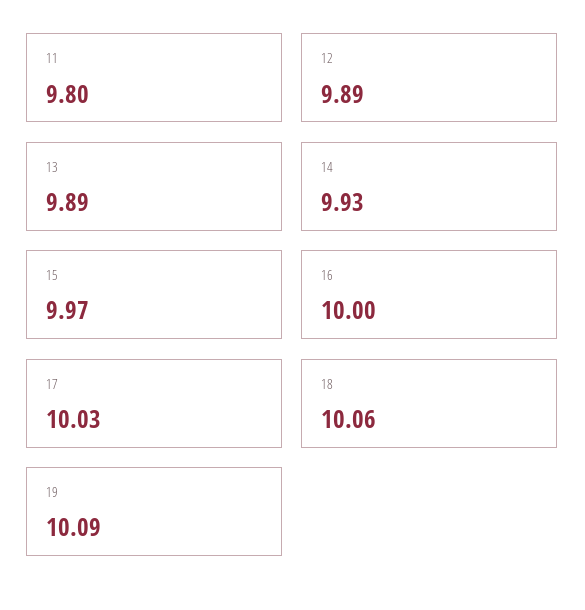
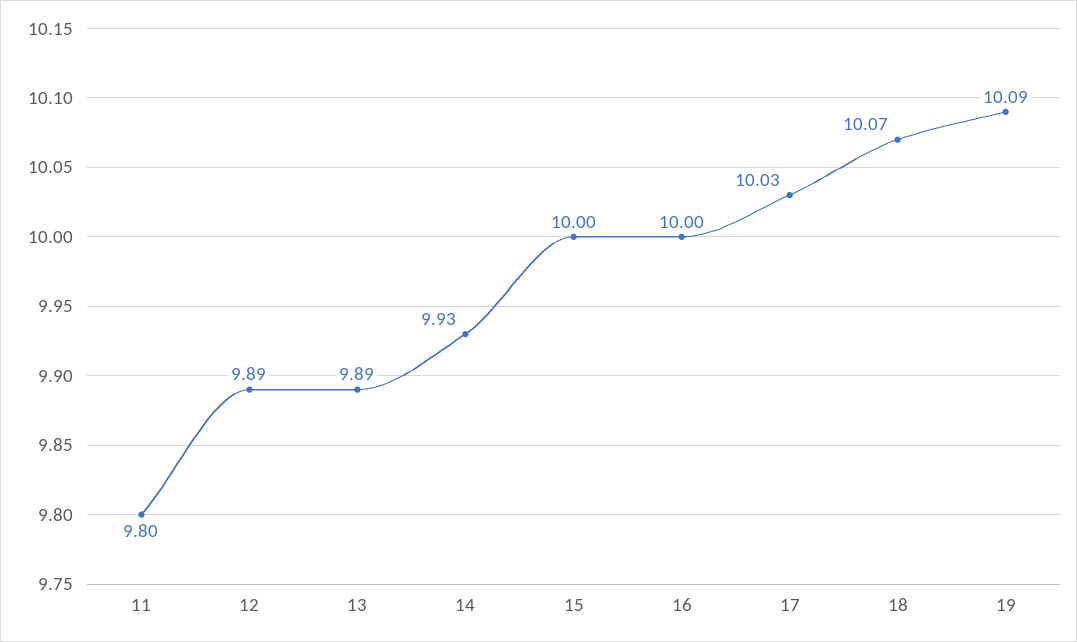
  {
    "11": 9.8,
    "12": 9.89,
    "13": 9.89,
    "14": 9.93,
-   "15": 9.97,
+   "15": 10,
    "16": 10,
    "17": 10.03,
-   "18": 10.06,
+   "18": 10.07,
    "19": 10.09
  }

